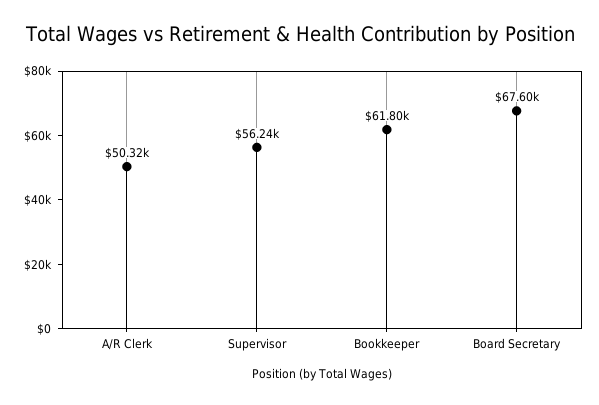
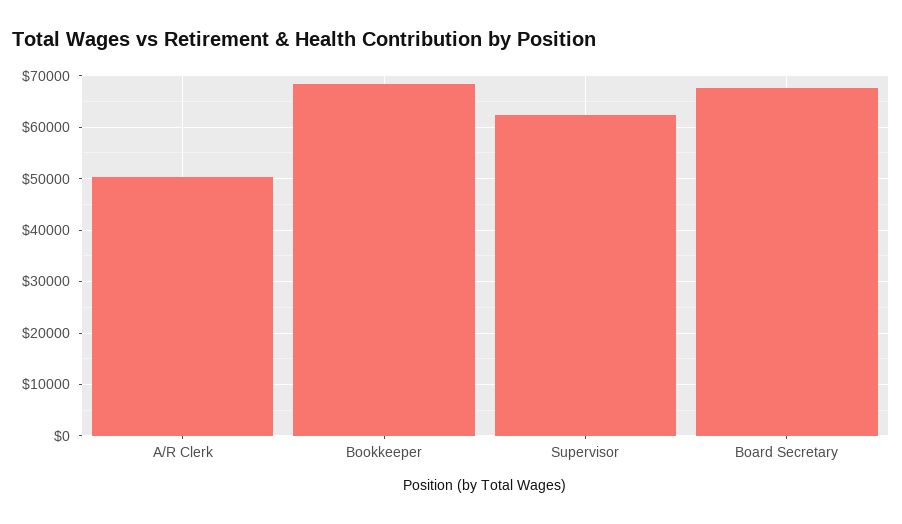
  {
    "A/R Clerk": 50320,
-   "Supervisor": 56240,
+   "Supervisor": 62000,
-   "Bookkeeper": 61800,
+   "Bookkeeper": 68000,
    "Board Secretary": 67600
  }

